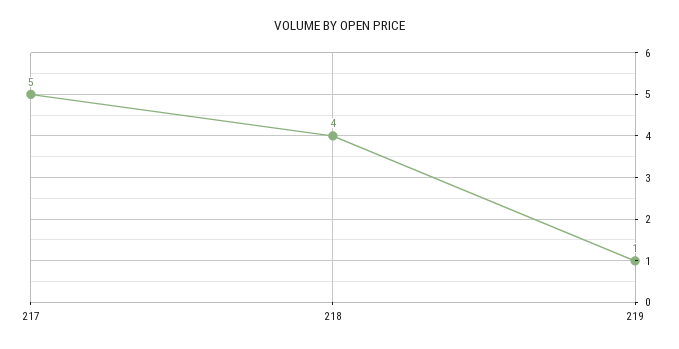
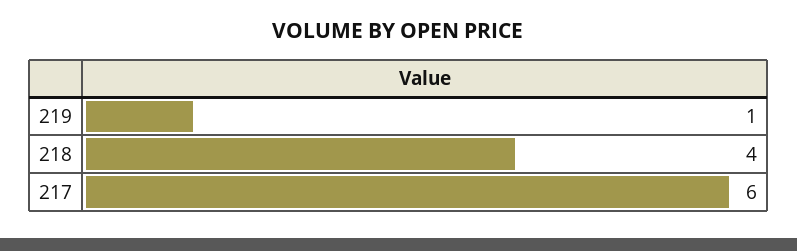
  {
-   "217": 5,
+   "217": 6,
    "218": 4,
    "219": 1
  }

